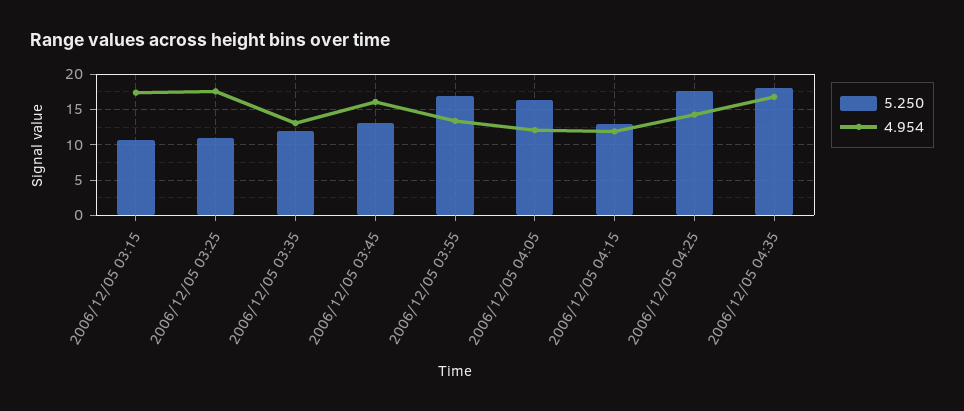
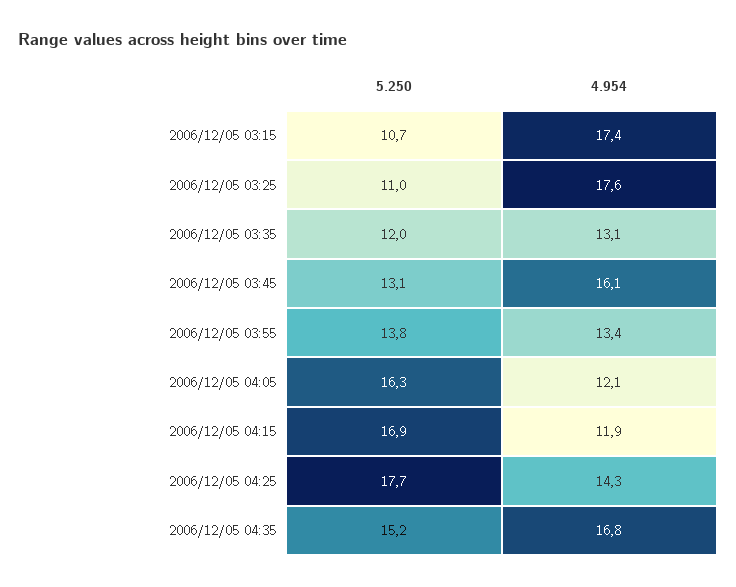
  {
    "5.250": {
      "2006/12/05 03:15": 10.7,
      "2006/12/05 03:25": 11,
      "2006/12/05 03:35": 12,
      "2006/12/05 03:45": 13.1,
-     "2006/12/05 03:55": 17,
+     "2006/12/05 03:55": 13.8,
      "2006/12/05 04:05": 16.3,
-     "2006/12/05 04:15": 13,
+     "2006/12/05 04:15": 16.9,
      "2006/12/05 04:25": 17.7,
-     "2006/12/05 04:35": 18
+     "2006/12/05 04:35": 15.2
    },
    "4.954": {
      "2006/12/05 03:15": 17.4,
      "2006/12/05 03:25": 17.6,
      "2006/12/05 03:35": 13.1,
      "2006/12/05 03:45": 16.1,
      "2006/12/05 03:55": 13.4,
      "2006/12/05 04:05": 12.1,
      "2006/12/05 04:15": 11.9,
      "2006/12/05 04:25": 14.3,
      "2006/12/05 04:35": 16.8
    }
  }

